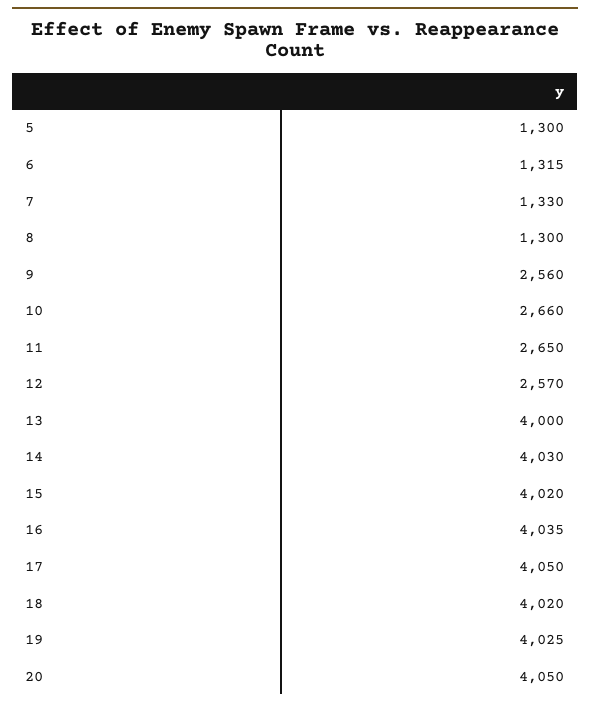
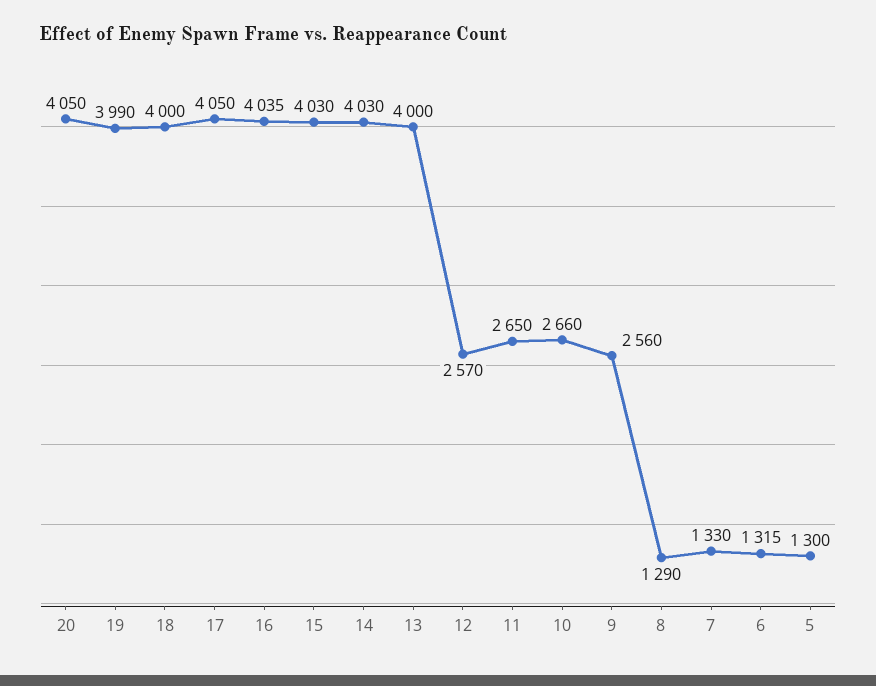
  {
    "5": 1300,
    "6": 1315,
    "7": 1330,
-   "8": 1300,
+   "8": 1290,
    "9": 2560,
    "10": 2660,
    "11": 2650,
    "12": 2570,
    "13": 4000,
    "14": 4030,
-   "15": 4020,
+   "15": 4030,
    "16": 4035,
    "17": 4050,
-   "18": 4020,
+   "18": 4000,
-   "19": 4025,
+   "19": 3990,
    "20": 4050
  }

